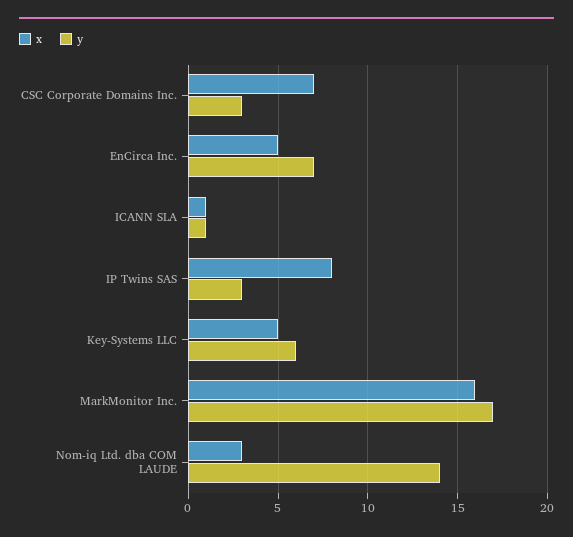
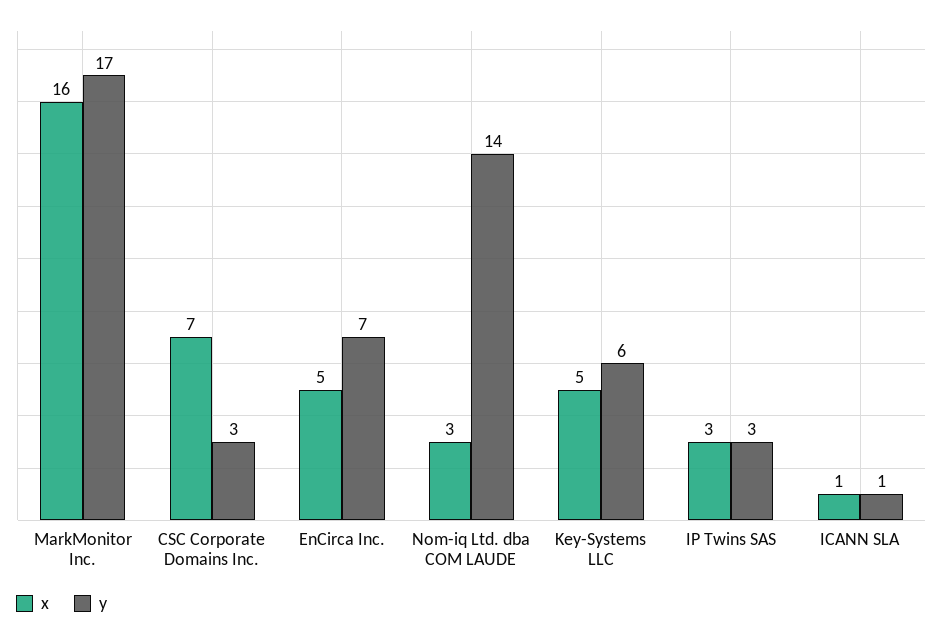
  {
    "x": {
      "CSC Corporate Domains Inc.": 7,
      "EnCirca Inc.": 5,
      "ICANN SLA": 1,
-     "IP Twins SAS": 8,
+     "IP Twins SAS": 3,
      "Key-Systems LLC": 5,
      "MarkMonitor Inc.": 16,
      "Nom-iq Ltd. dba COM LAUDE": 3
    },
    "y": {
      "CSC Corporate Domains Inc.": 3,
      "EnCirca Inc.": 7,
      "ICANN SLA": 1,
      "IP Twins SAS": 3,
      "Key-Systems LLC": 6,
      "MarkMonitor Inc.": 17,
      "Nom-iq Ltd. dba COM LAUDE": 14
    }
  }

